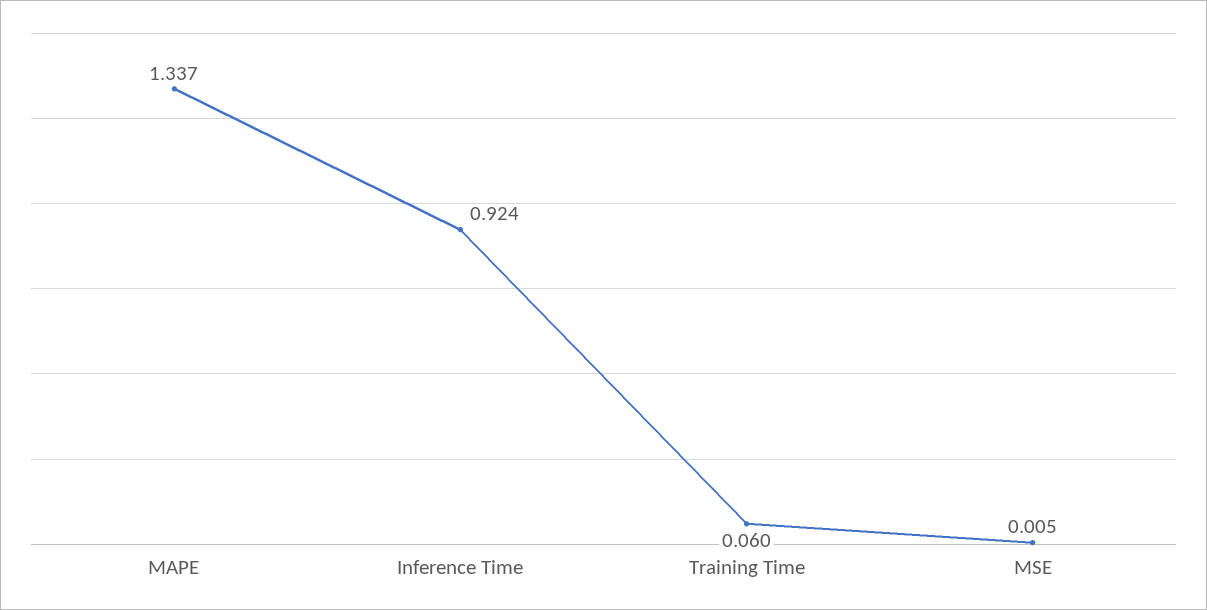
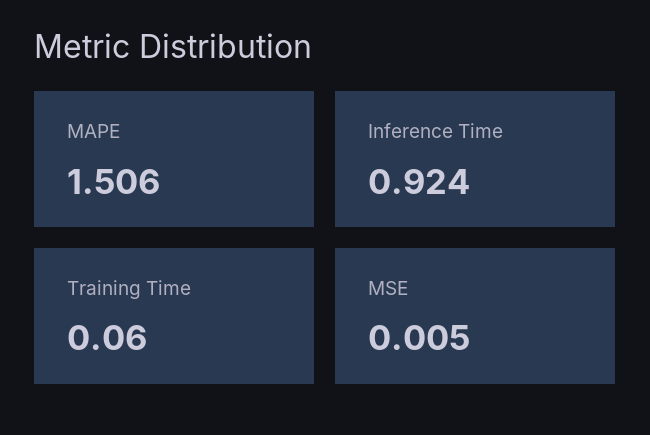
  {
-   "MAPE": 1.337,
+   "MAPE": 1.506,
    "Inference Time": 0.924,
    "Training Time": 0.06,
    "MSE": 0.005
  }

